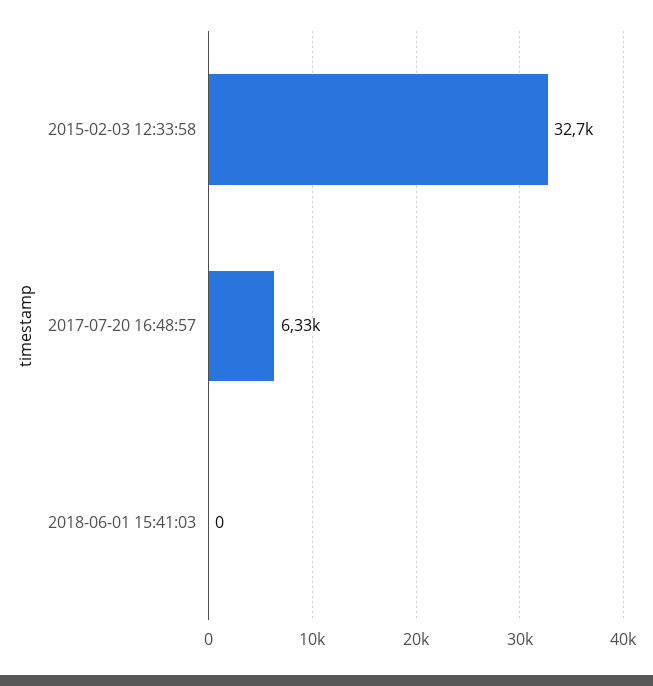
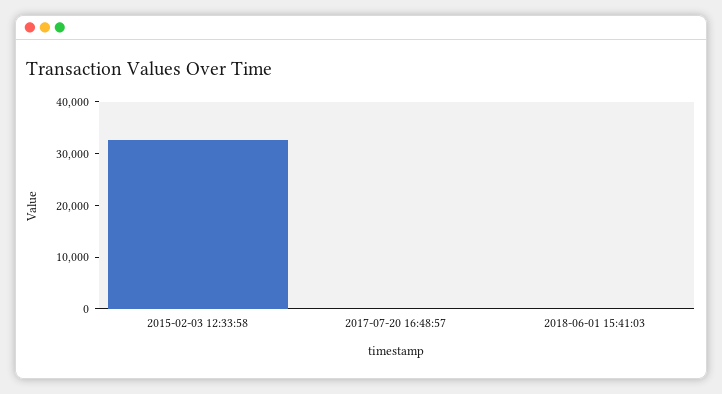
  {
    "2015-02-03 12:33:58": 32700,
-   "2017-07-20 16:48:57": 6330,
+   "2017-07-20 16:48:57": 0,
    "2018-06-01 15:41:03": 0
  }

